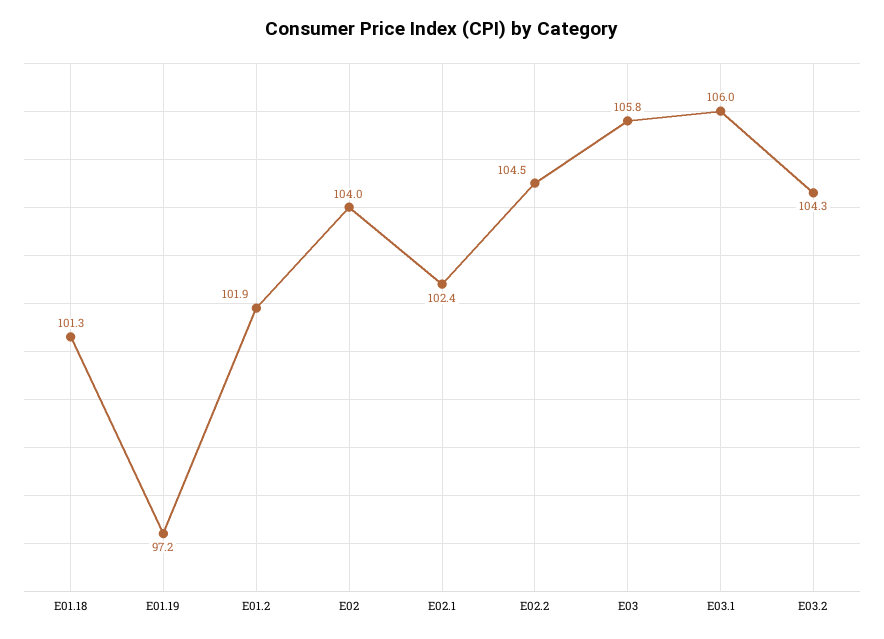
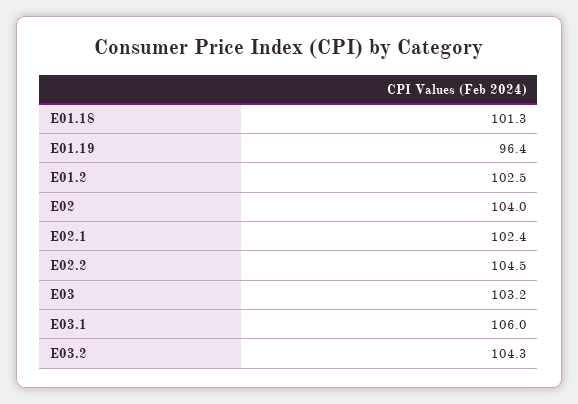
  {
    "E01.18": 101.3,
-   "E01.19": 97.2,
+   "E01.19": 96.4,
-   "E01.2": 101.9,
+   "E01.2": 102.5,
    "E02": 104,
    "E02.1": 102.4,
    "E02.2": 104.5,
-   "E03": 105.8,
+   "E03": 103.2,
    "E03.1": 106,
    "E03.2": 104.3
  }

